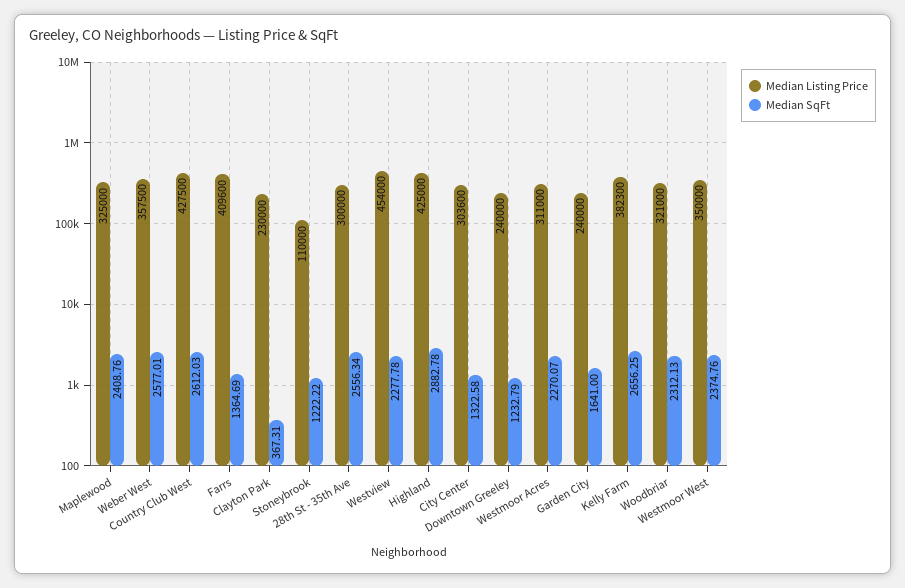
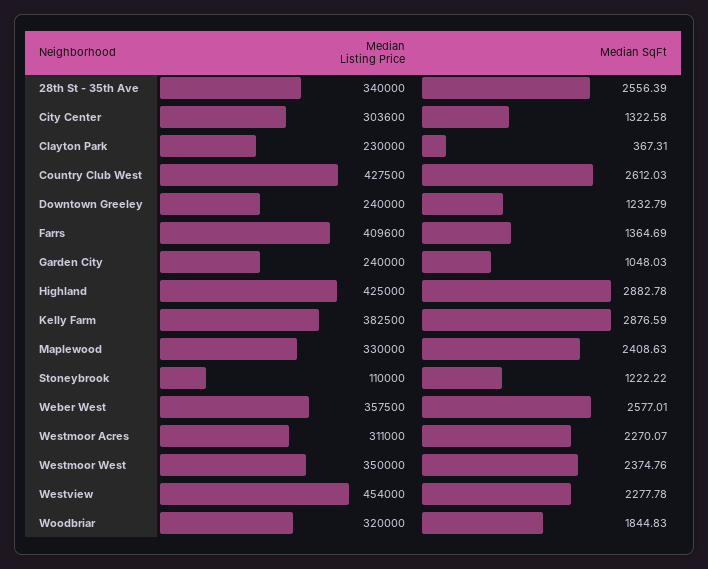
  {
    "Median Listing Price": {
-     "Maplewood": 325000,
+     "Maplewood": 330000,
      "Weber West": 357500,
      "Country Club West": 427500,
      "Farrs": 409600,
      "Clayton Park": 230000,
      "Stoneybrook": 110000,
-     "28th St - 35th Ave": 300000,
+     "28th St - 35th Ave": 340000,
      "Westview": 454000,
      "Highland": 425000,
      "City Center": 303600,
      "Downtown Greeley": 240000,
      "Westmoor Acres": 311000,
      "Garden City": 240000,
-     "Kelly Farm": 382300,
+     "Kelly Farm": 382500,
-     "Woodbriar": 321000,
+     "Woodbriar": 320000,
      "Westmoor West": 350000
    },
    "Median SqFt": {
-     "Maplewood": 2408.76,
+     "Maplewood": 2408.63,
      "Weber West": 2577.01,
      "Country Club West": 2612.03,
      "Farrs": 1364.69,
      "Clayton Park": 367.31,
      "Stoneybrook": 1222.22,
-     "28th St - 35th Ave": 2556.34,
+     "28th St - 35th Ave": 2556.39,
      "Westview": 2277.78,
      "Highland": 2882.78,
      "City Center": 1322.58,
      "Downtown Greeley": 1232.79,
      "Westmoor Acres": 2270.07,
-     "Garden City": 1641,
+     "Garden City": 1048.03,
-     "Kelly Farm": 2656.25,
+     "Kelly Farm": 2876.59,
-     "Woodbriar": 2312.13,
+     "Woodbriar": 1844.83,
      "Westmoor West": 2374.76
    }
  }

